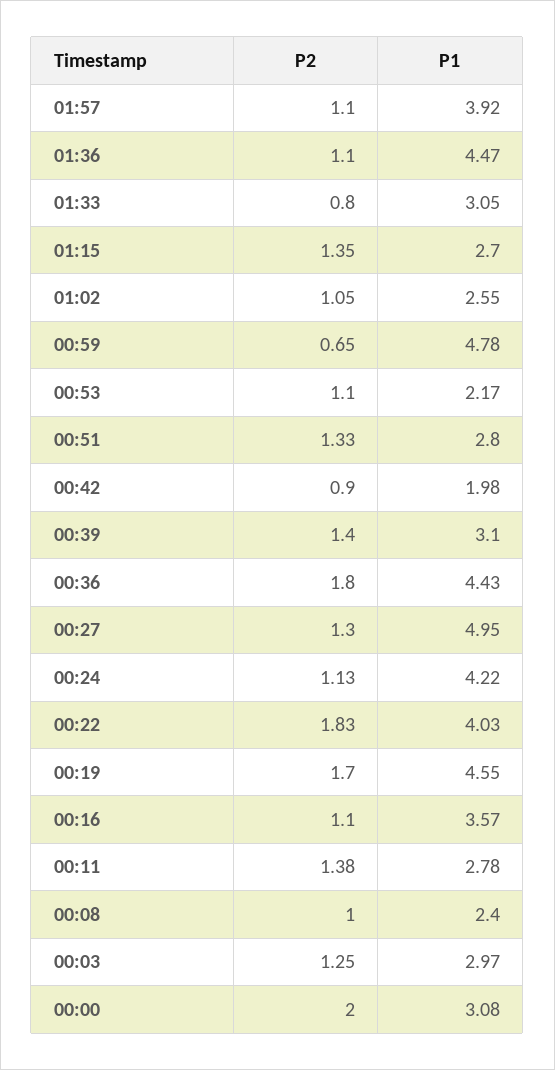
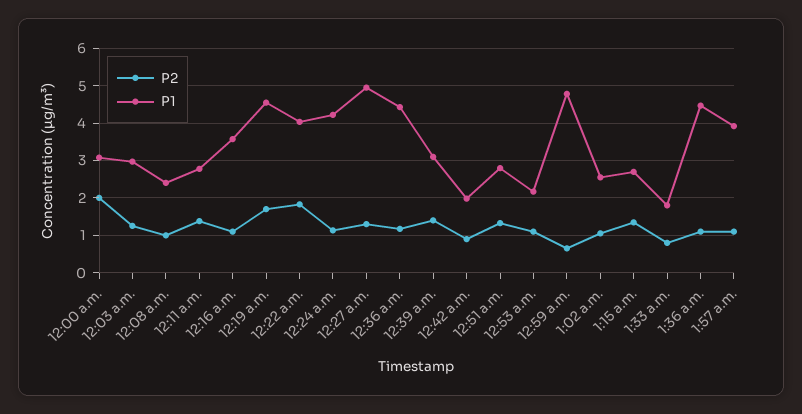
  {
    "P2": {
      "01:57": 1.1,
      "01:36": 1.1,
      "01:33": 0.8,
      "01:15": 1.35,
      "01:02": 1.05,
      "00:59": 0.65,
      "00:53": 1.1,
      "00:51": 1.33,
      "00:42": 0.9,
      "00:39": 1.4,
-     "00:36": 1.8,
+     "00:36": 1.2,
      "00:27": 1.3,
      "00:24": 1.13,
      "00:22": 1.83,
      "00:19": 1.7,
      "00:16": 1.1,
      "00:11": 1.38,
      "00:08": 1,
      "00:03": 1.25,
      "00:00": 2
    },
    "P1": {
      "01:57": 3.92,
      "01:36": 4.47,
-     "01:33": 3.05,
+     "01:33": 1.8,
      "01:15": 2.7,
      "01:02": 2.55,
      "00:59": 4.78,
      "00:53": 2.17,
      "00:51": 2.8,
      "00:42": 1.98,
      "00:39": 3.1,
      "00:36": 4.43,
      "00:27": 4.95,
      "00:24": 4.22,
      "00:22": 4.03,
      "00:19": 4.55,
      "00:16": 3.57,
      "00:11": 2.78,
      "00:08": 2.4,
      "00:03": 2.97,
      "00:00": 3.08
    }
  }

